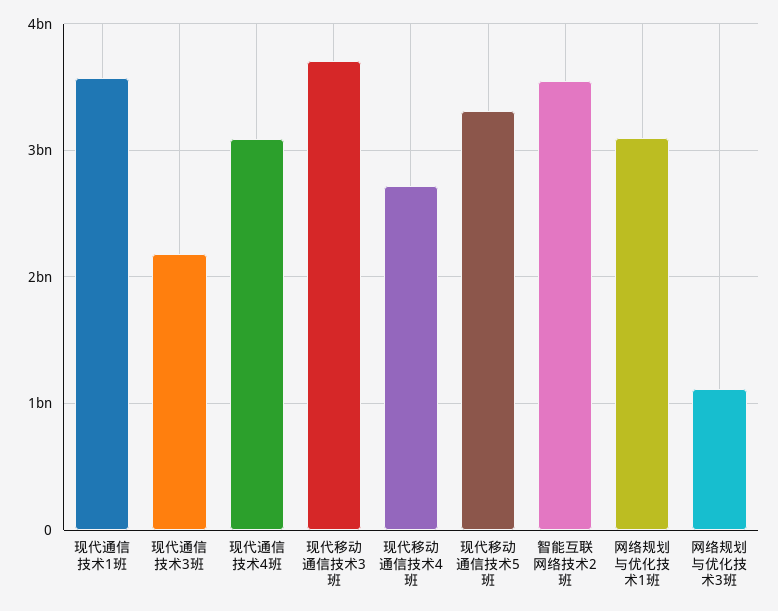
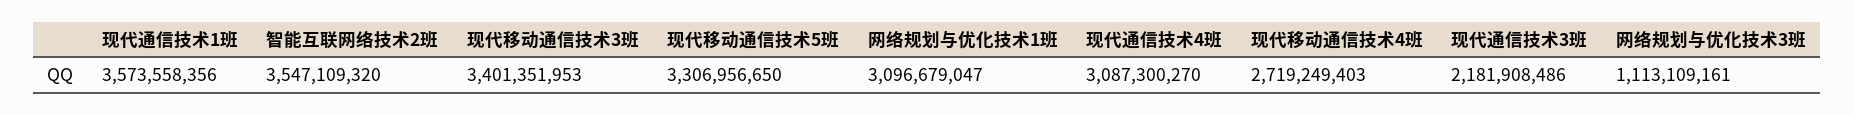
  {
    "现代通信技术1班": 3573558356,
    "现代通信技术3班": 2181908486,
    "现代通信技术4班": 3087300270,
-   "现代移动通信技术3班": 3700000000,
+   "现代移动通信技术3班": 3401351953,
    "现代移动通信技术4班": 2719249403,
    "现代移动通信技术5班": 3306956650,
    "智能互联网络技术2班": 3547109320,
    "网络规划与优化技术1班": 3096679047,
    "网络规划与优化技术3班": 1113109161
  }

